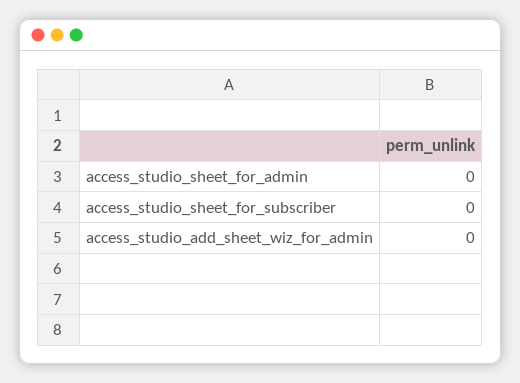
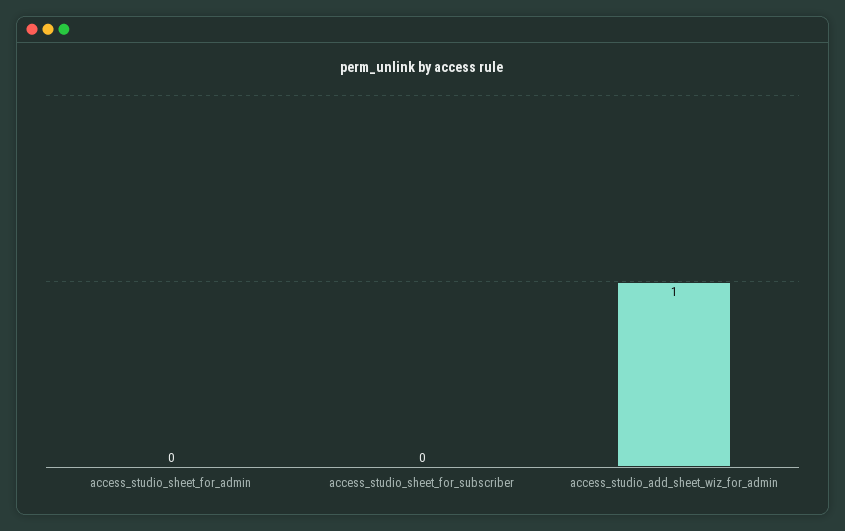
  {
    "access_studio_sheet_for_admin": 0,
    "access_studio_sheet_for_subscriber": 0,
-   "access_studio_add_sheet_wiz_for_admin": 0
+   "access_studio_add_sheet_wiz_for_admin": 1
  }

